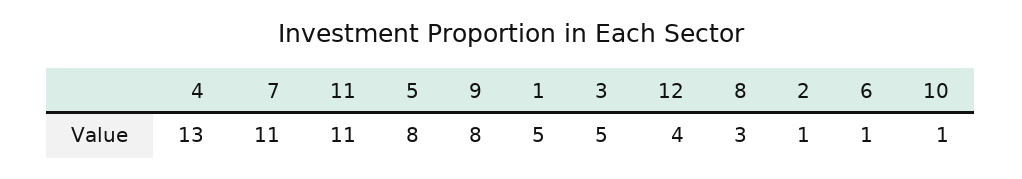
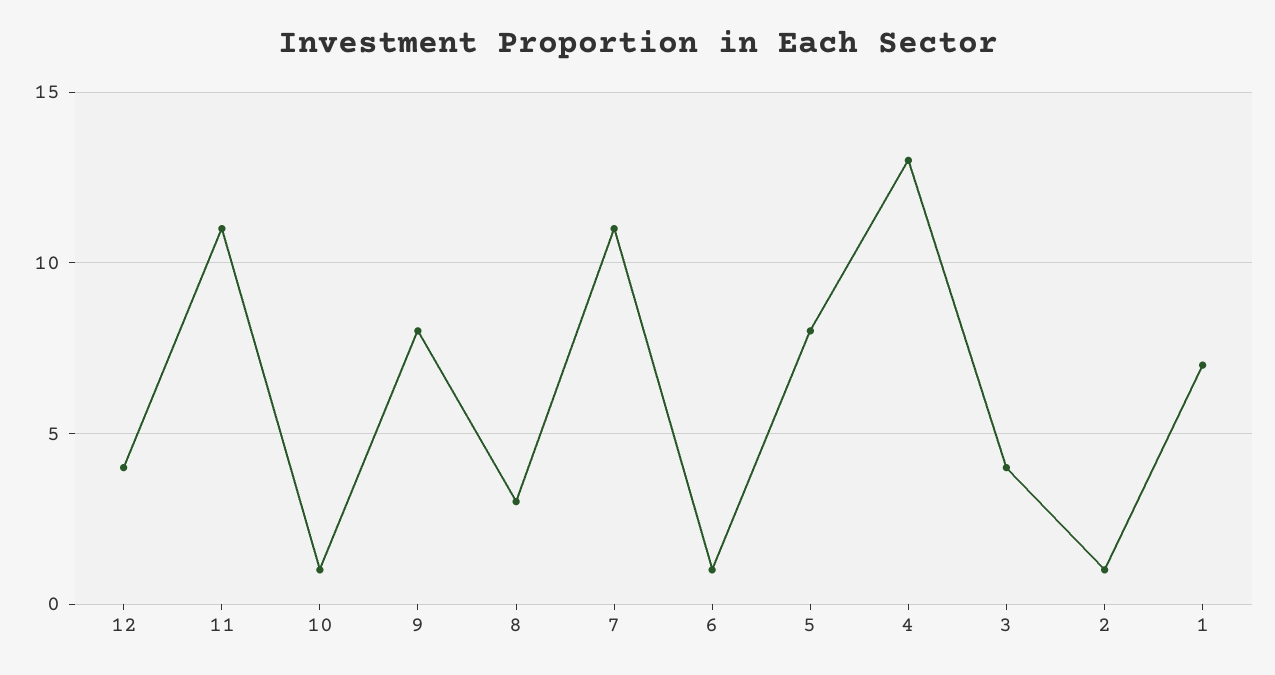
  {
    "4": 13,
    "7": 11,
    "11": 11,
    "5": 8,
    "9": 8,
-   "1": 5,
+   "1": 7,
-   "3": 5,
+   "3": 4,
    "12": 4,
    "8": 3,
    "2": 1,
    "6": 1,
    "10": 1
  }

